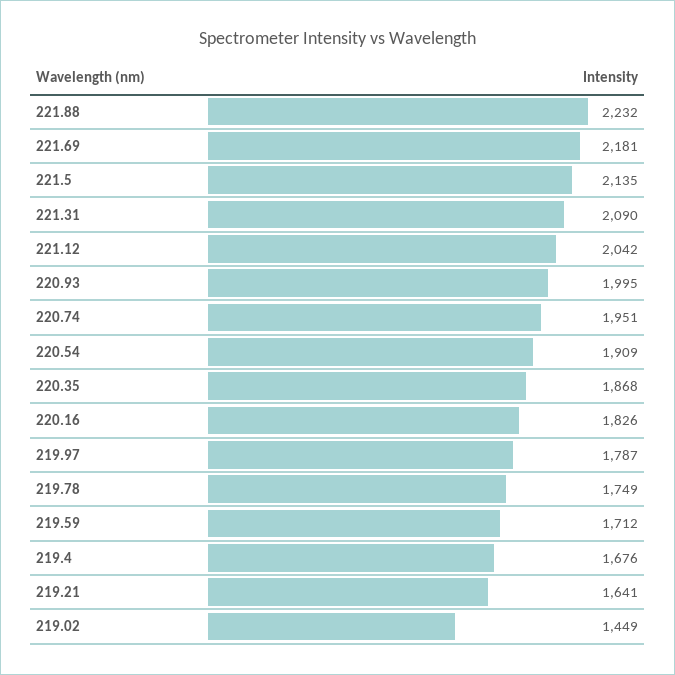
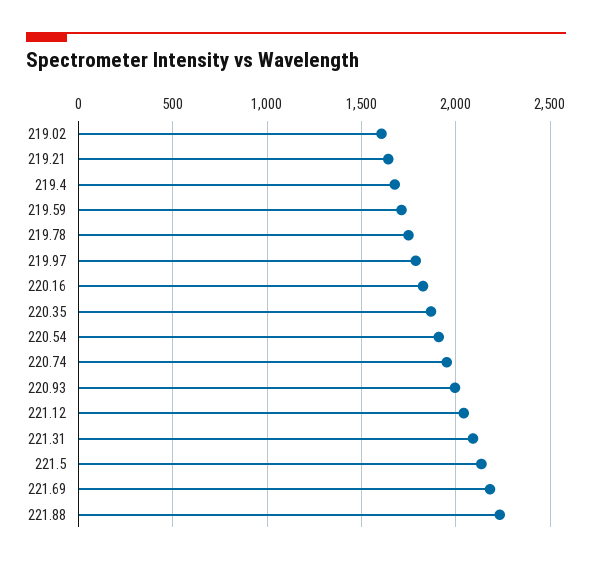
  {
    "221.88": 2232,
    "221.69": 2181,
    "221.5": 2135,
    "221.31": 2090,
    "221.12": 2042,
    "220.93": 1995,
    "220.74": 1951,
    "220.54": 1909,
    "220.35": 1868,
    "220.16": 1826,
    "219.97": 1787,
    "219.78": 1749,
    "219.59": 1712,
    "219.4": 1676,
    "219.21": 1641,
-   "219.02": 1449
+   "219.02": 1600
  }

